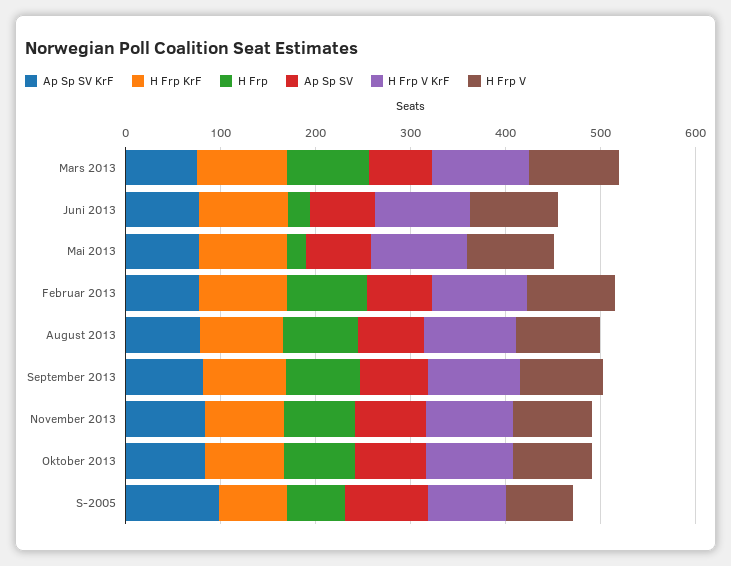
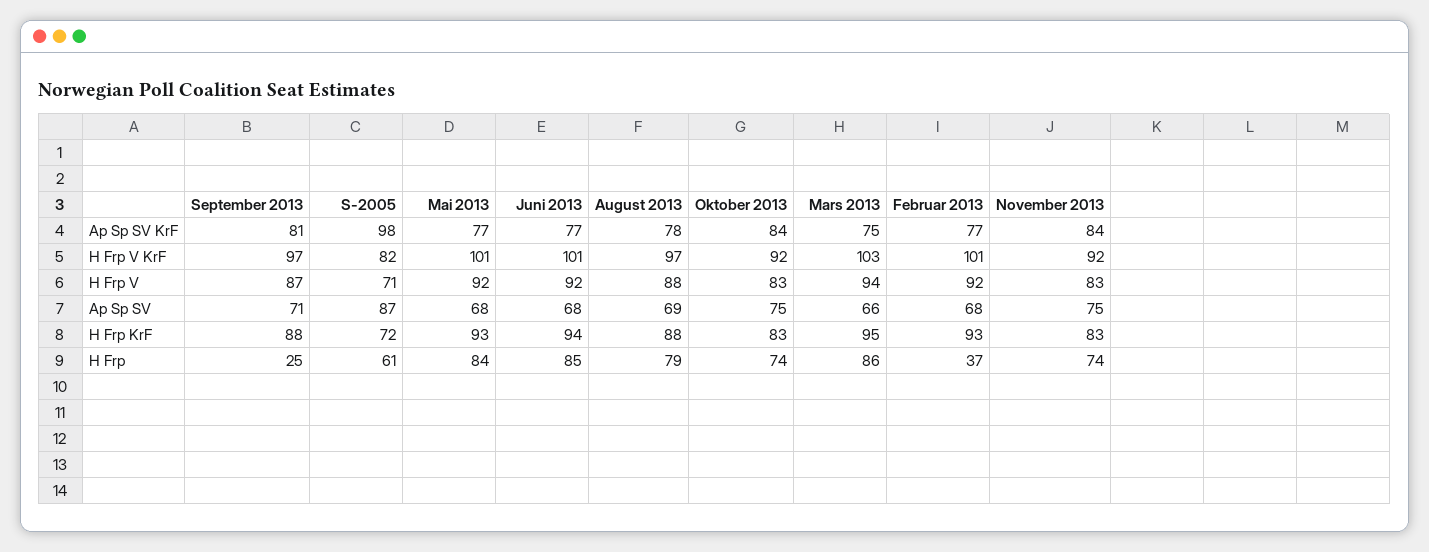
  {
    "Ap Sp SV KrF": {
      "Mars 2013": 75,
      "Juni 2013": 77,
      "Mai 2013": 77,
      "Februar 2013": 77,
      "August 2013": 78,
      "September 2013": 81,
      "November 2013": 84,
      "Oktober 2013": 84,
      "S-2005": 98
    },
    "H Frp KrF": {
      "Mars 2013": 95,
      "Juni 2013": 94,
      "Mai 2013": 93,
      "Februar 2013": 93,
      "August 2013": 88,
      "September 2013": 88,
      "November 2013": 83,
      "Oktober 2013": 83,
      "S-2005": 72
    },
    "H Frp": {
      "Mars 2013": 86,
-     "Juni 2013": 20,
+     "Juni 2013": 85,
-     "Mai 2013": 20,
+     "Mai 2013": 84,
-     "Februar 2013": 80,
+     "Februar 2013": 37,
      "August 2013": 79,
-     "September 2013": 80,
+     "September 2013": 25,
      "November 2013": 74,
      "Oktober 2013": 74,
      "S-2005": 61
    },
    "Ap Sp SV": {
      "Mars 2013": 66,
      "Juni 2013": 68,
      "Mai 2013": 68,
      "Februar 2013": 68,
      "August 2013": 69,
      "September 2013": 71,
      "November 2013": 75,
      "Oktober 2013": 75,
      "S-2005": 87
    },
    "H Frp V KrF": {
      "Mars 2013": 103,
      "Juni 2013": 101,
      "Mai 2013": 101,
      "Februar 2013": 101,
      "August 2013": 97,
      "September 2013": 97,
      "November 2013": 92,
      "Oktober 2013": 92,
      "S-2005": 82
    },
    "H Frp V": {
      "Mars 2013": 94,
      "Juni 2013": 92,
      "Mai 2013": 92,
      "Februar 2013": 92,
      "August 2013": 88,
      "September 2013": 87,
      "November 2013": 83,
      "Oktober 2013": 83,
      "S-2005": 71
    }
  }

